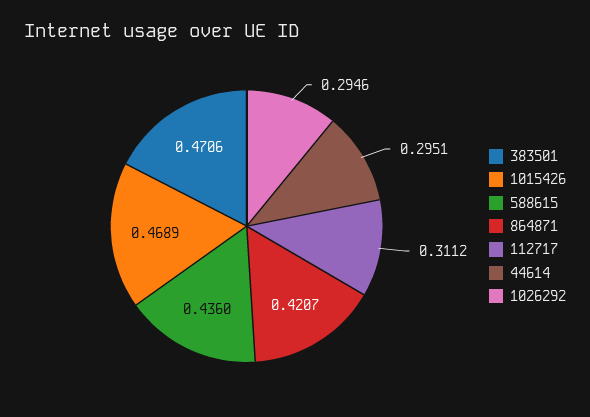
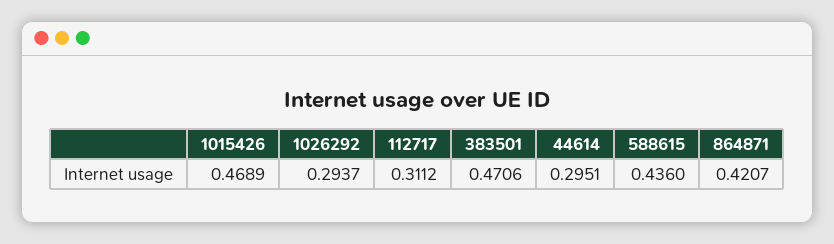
  {
    "383501": 0.4706,
    "1015426": 0.4689,
    "588615": 0.436,
    "864871": 0.4207,
    "112717": 0.3112,
    "44614": 0.2951,
-   "1026292": 0.2946
+   "1026292": 0.2937
  }

